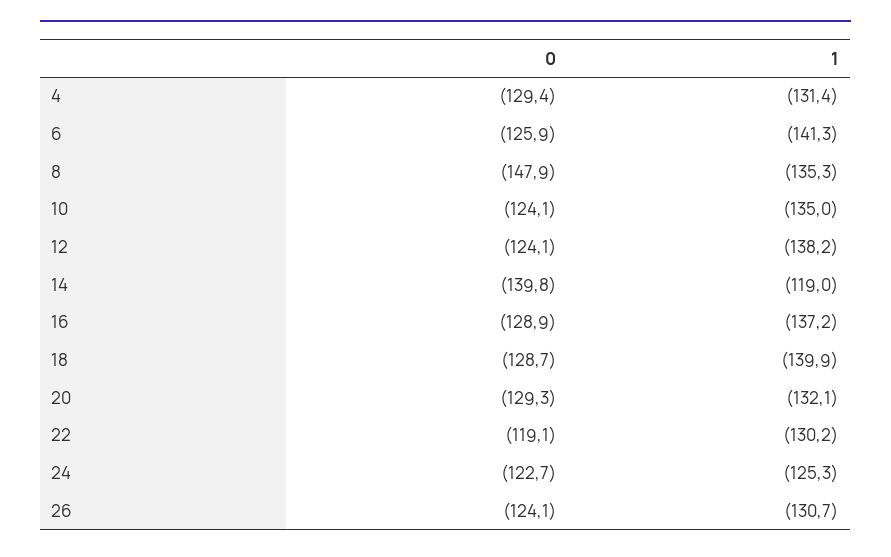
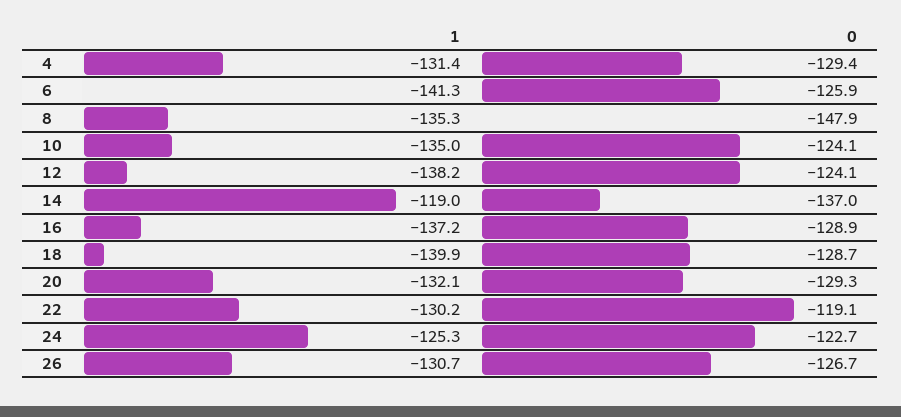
  {
    "0": {
      "4": -129.4,
      "6": -125.9,
      "8": -147.9,
      "10": -124.1,
      "12": -124.1,
-     "14": -139.8,
+     "14": -137,
      "16": -128.9,
      "18": -128.7,
      "20": -129.3,
      "22": -119.1,
      "24": -122.7,
-     "26": -124.1
+     "26": -126.7
    },
    "1": {
      "4": -131.4,
      "6": -141.3,
      "8": -135.3,
      "10": -135,
      "12": -138.2,
      "14": -119,
      "16": -137.2,
      "18": -139.9,
      "20": -132.1,
      "22": -130.2,
      "24": -125.3,
      "26": -130.7
    }
  }

